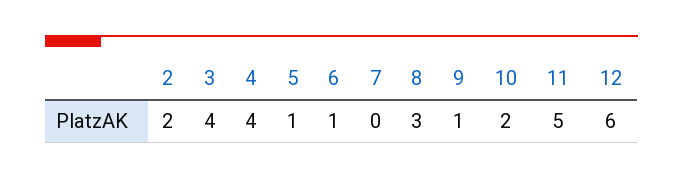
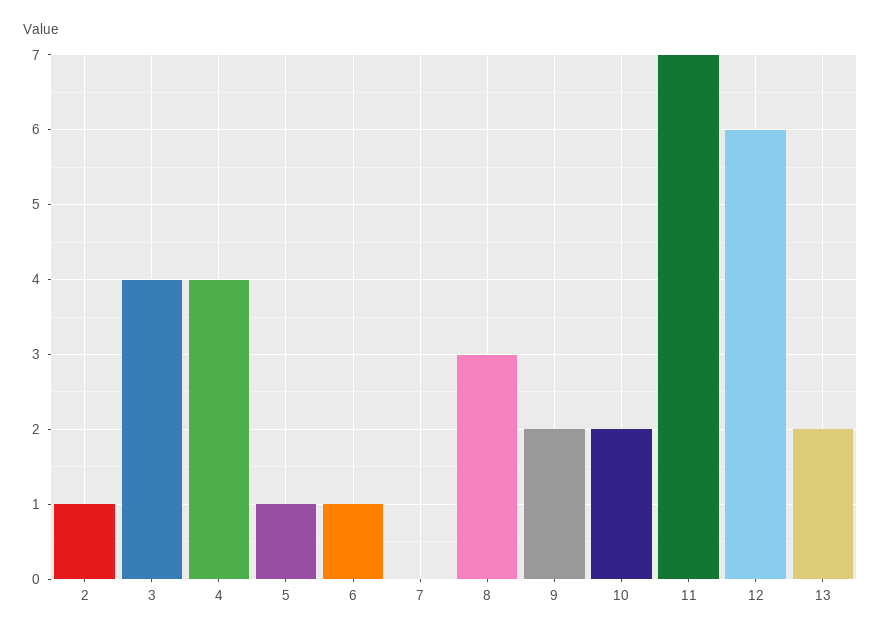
  {
-   "2": 2,
+   "2": 1,
    "3": 4,
    "4": 4,
    "5": 1,
    "6": 1,
    "7": 0,
    "8": 3,
-   "9": 1,
+   "9": 2,
    "10": 2,
-   "11": 5,
+   "11": 7,
-   "12": 6
+   "12": 6,
+   "13": 2
  }

